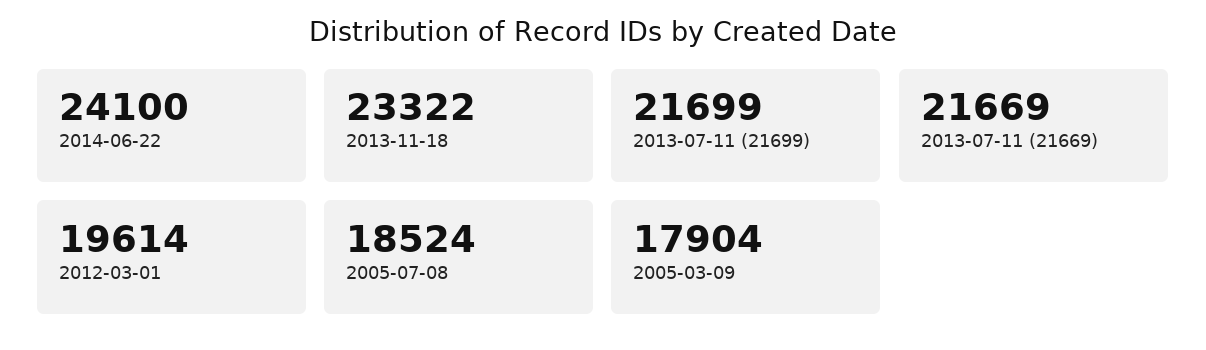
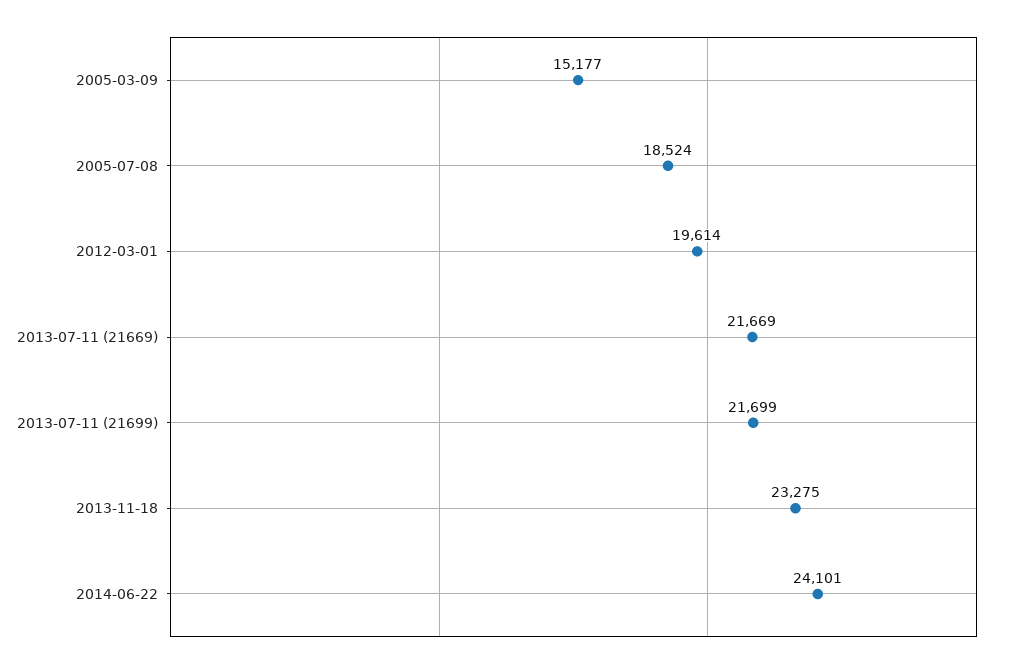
  {
-   "2014-06-22": 24100,
+   "2014-06-22": 24101,
-   "2013-11-18": 23322,
+   "2013-11-18": 23275,
    "2013-07-11 (21699)": 21699,
    "2013-07-11 (21669)": 21669,
    "2012-03-01": 19614,
    "2005-07-08": 18524,
-   "2005-03-09": 17904
+   "2005-03-09": 15177
  }

